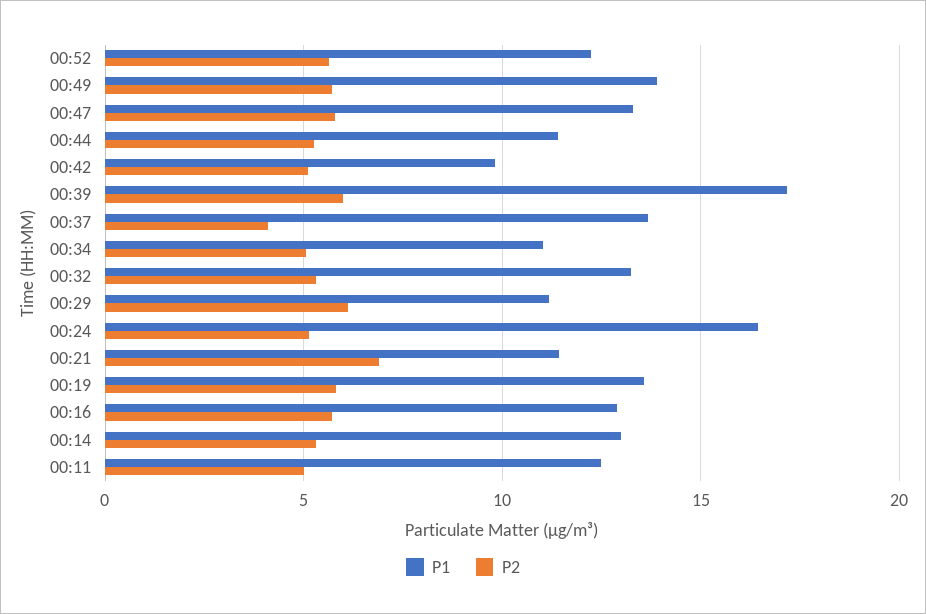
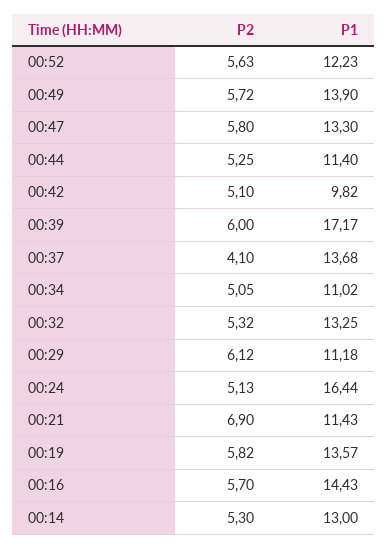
  {
    "P1": {
      "00:52": 12.23,
      "00:49": 13.9,
      "00:47": 13.3,
      "00:44": 11.4,
      "00:42": 9.82,
      "00:39": 17.17,
      "00:37": 13.68,
      "00:34": 11.02,
      "00:32": 13.25,
      "00:29": 11.18,
      "00:24": 16.44,
      "00:21": 11.43,
      "00:19": 13.57,
-     "00:16": 13,
+     "00:16": 14.43,
-     "00:14": 13,
+     "00:14": 13
-     "00:11": 12.5
    },
    "P2": {
      "00:52": 5.63,
      "00:49": 5.72,
      "00:47": 5.8,
      "00:44": 5.25,
      "00:42": 5.1,
      "00:39": 6,
      "00:37": 4.1,
      "00:34": 5.05,
      "00:32": 5.32,
      "00:29": 6.12,
      "00:24": 5.13,
      "00:21": 6.9,
      "00:19": 5.82,
      "00:16": 5.7,
-     "00:14": 5.3,
+     "00:14": 5.3
-     "00:11": 5
    }
  }

